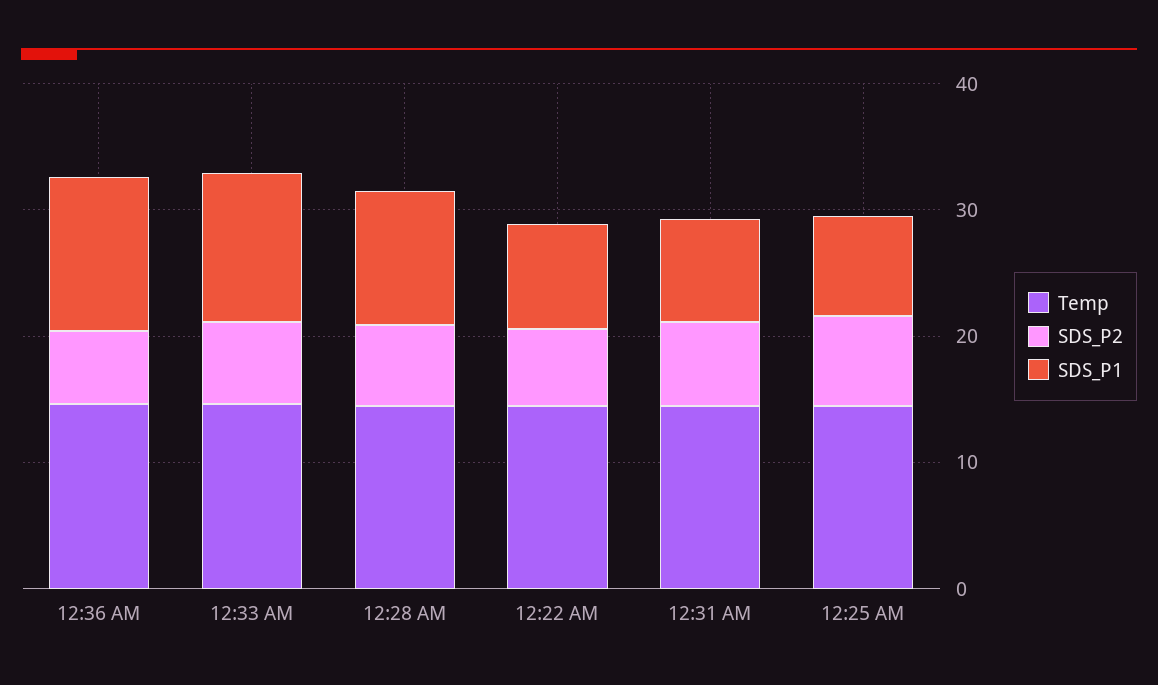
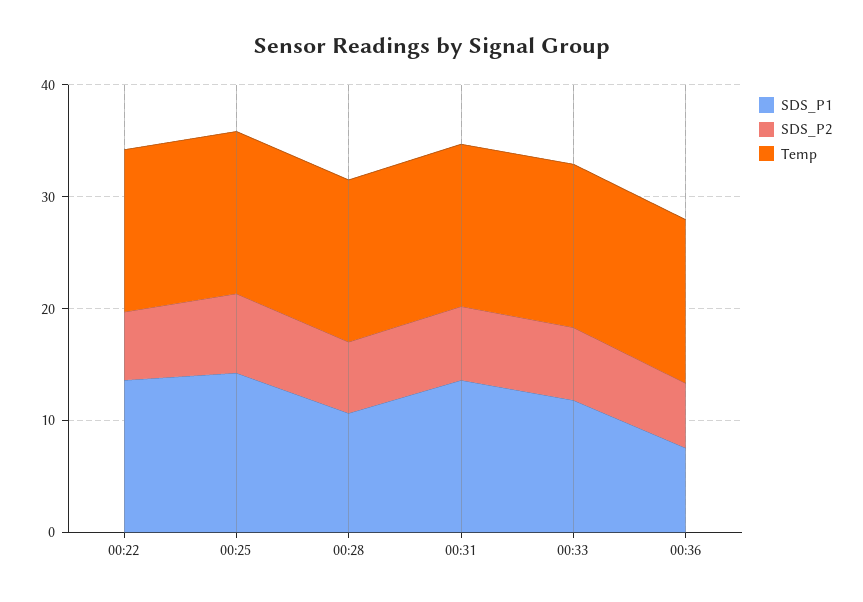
  {
    "Temp": {
      "12:36 AM": 14,
      "12:33 AM": 14,
      "12:28 AM": 14,
      "12:22 AM": 14,
      "12:31 AM": 14,
      "12:25 AM": 14
    },
    "SDS_P2": {
      "12:36 AM": 6,
      "12:33 AM": 6,
      "12:28 AM": 6,
      "12:22 AM": 6,
      "12:31 AM": 6,
      "12:25 AM": 8
    },
    "SDS_P1": {
-     "12:36 AM": 12,
+     "12:36 AM": 8,
      "12:33 AM": 12,
      "12:28 AM": 10,
-     "12:22 AM": 8,
+     "12:22 AM": 14,
-     "12:31 AM": 8,
+     "12:31 AM": 14,
-     "12:25 AM": 8
+     "12:25 AM": 14
    }
  }

